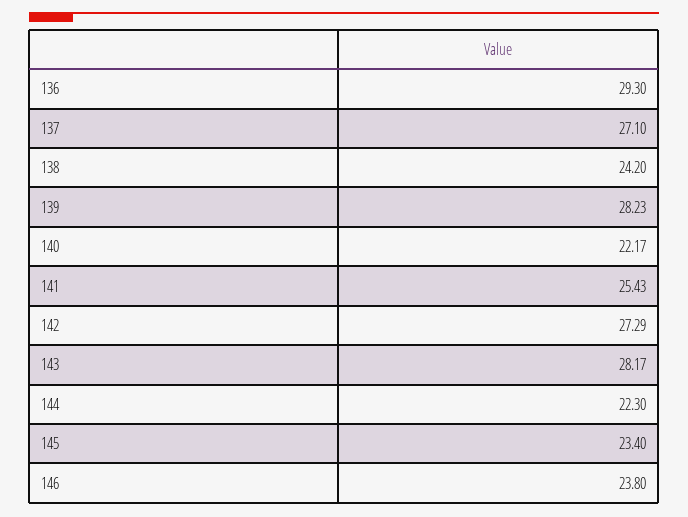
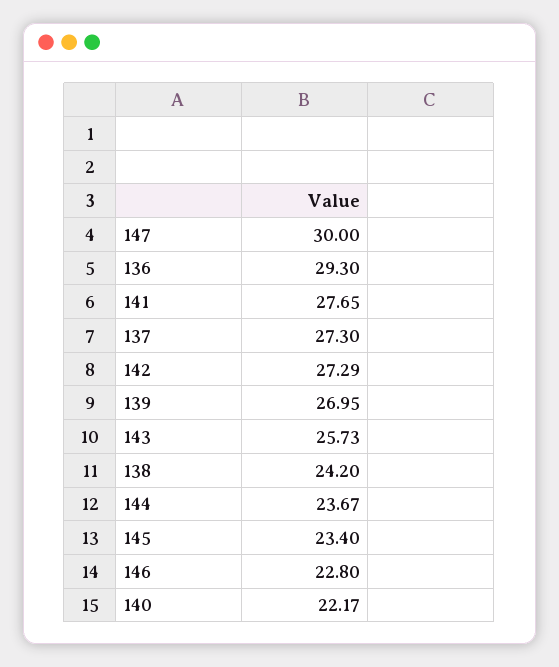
  {
    "136": 29.3,
-   "137": 27.1,
+   "137": 27.3,
    "138": 24.2,
-   "139": 28.23,
+   "139": 26.95,
    "140": 22.17,
-   "141": 25.43,
+   "141": 27.65,
    "142": 27.29,
-   "143": 28.17,
+   "143": 25.73,
-   "144": 22.3,
+   "144": 23.67,
    "145": 23.4,
-   "146": 23.8
+   "146": 22.8,
+   "147": 30
  }

